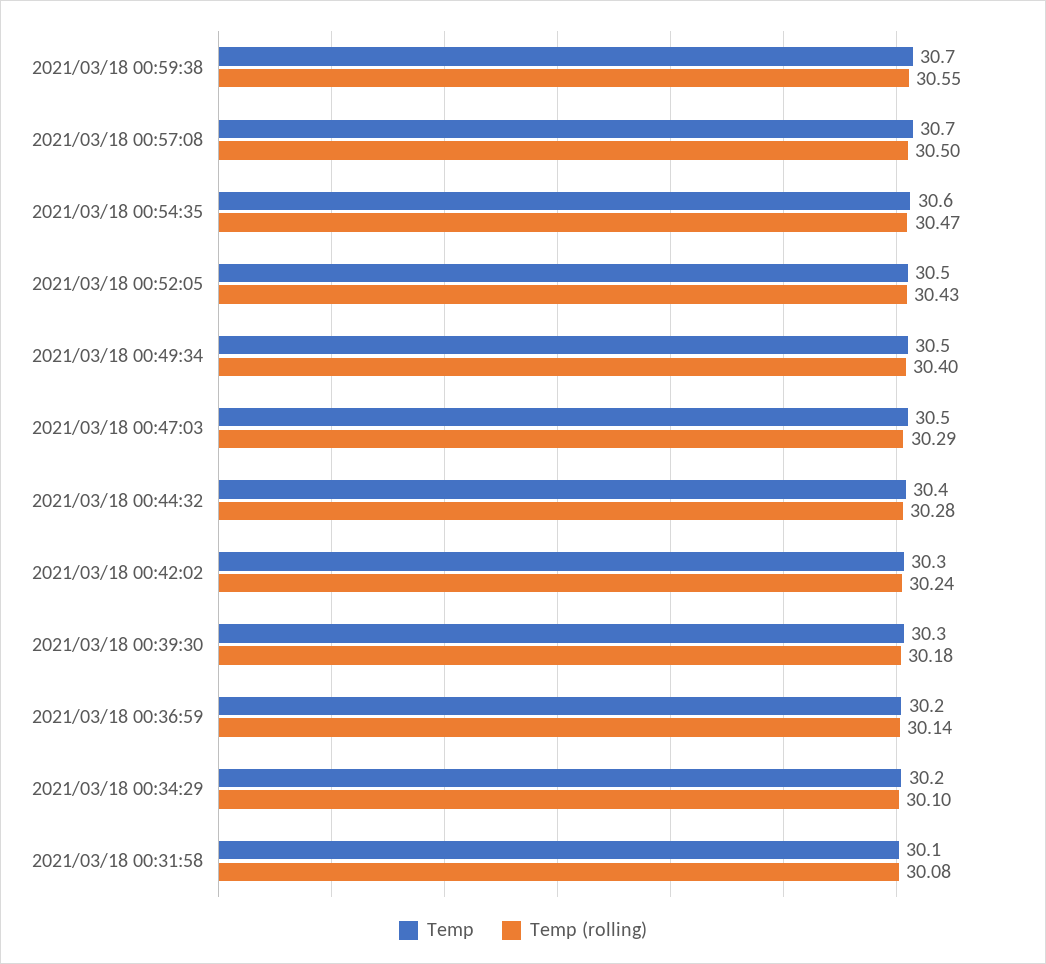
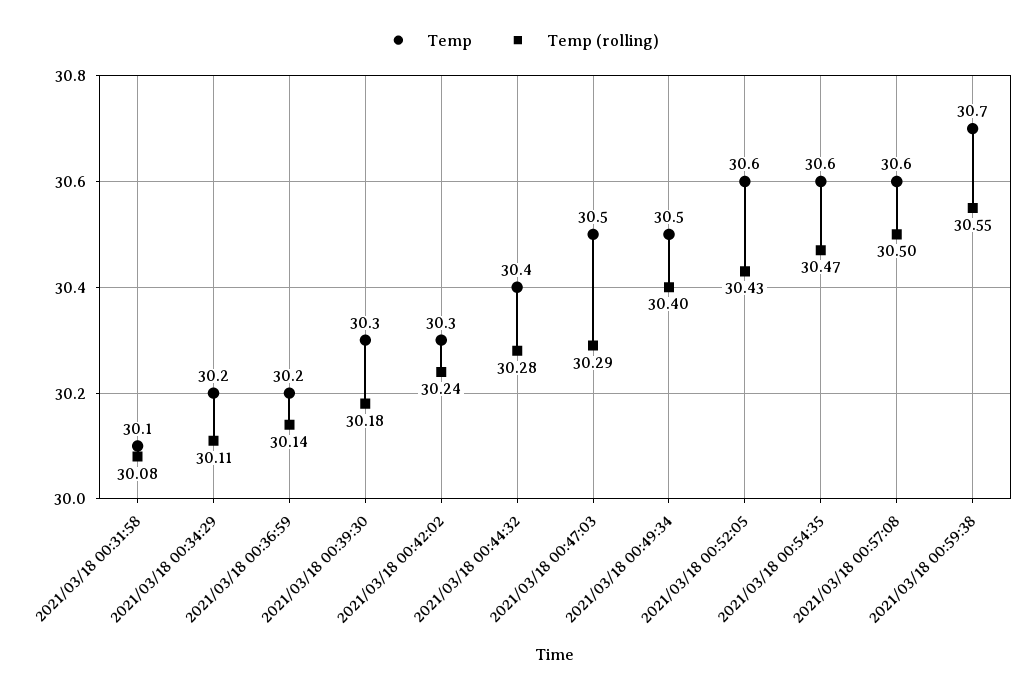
  {
    "Temp": {
      "2021/03/18 00:59:38": 30.7,
-     "2021/03/18 00:57:08": 30.7,
+     "2021/03/18 00:57:08": 30.6,
      "2021/03/18 00:54:35": 30.6,
-     "2021/03/18 00:52:05": 30.5,
+     "2021/03/18 00:52:05": 30.6,
      "2021/03/18 00:49:34": 30.5,
      "2021/03/18 00:47:03": 30.5,
      "2021/03/18 00:44:32": 30.4,
      "2021/03/18 00:42:02": 30.3,
      "2021/03/18 00:39:30": 30.3,
      "2021/03/18 00:36:59": 30.2,
      "2021/03/18 00:34:29": 30.2,
      "2021/03/18 00:31:58": 30.1
    },
    "Temp (rolling)": {
      "2021/03/18 00:59:38": 30.55,
      "2021/03/18 00:57:08": 30.5,
      "2021/03/18 00:54:35": 30.47,
      "2021/03/18 00:52:05": 30.43,
      "2021/03/18 00:49:34": 30.4,
      "2021/03/18 00:47:03": 30.29,
      "2021/03/18 00:44:32": 30.28,
      "2021/03/18 00:42:02": 30.24,
      "2021/03/18 00:39:30": 30.18,
      "2021/03/18 00:36:59": 30.14,
-     "2021/03/18 00:34:29": 30.1,
+     "2021/03/18 00:34:29": 30.11,
      "2021/03/18 00:31:58": 30.08
    }
  }

